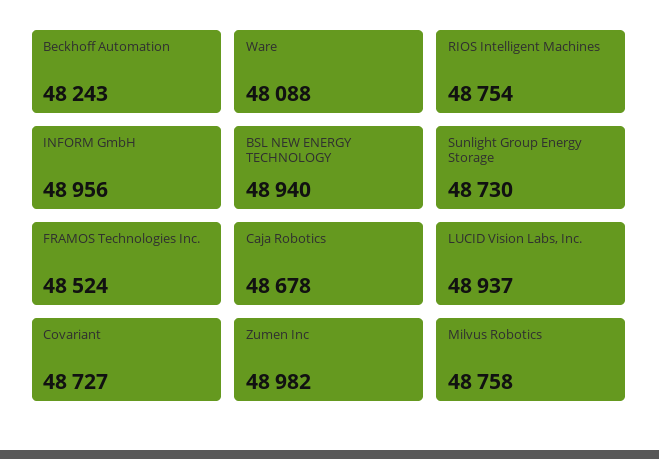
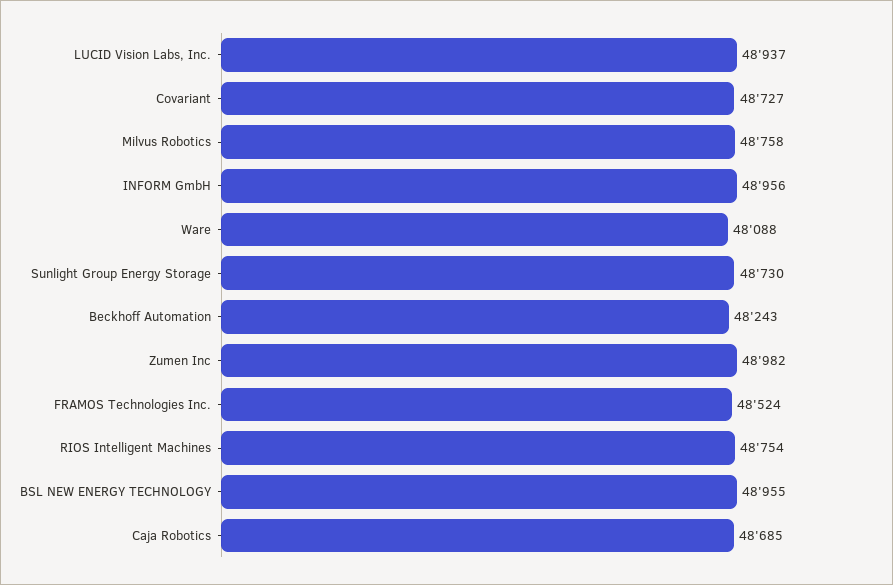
  {
    "Beckhoff Automation": 48243,
    "Ware": 48088,
    "RIOS Intelligent Machines": 48754,
    "INFORM GmbH": 48956,
-   "BSL NEW ENERGY TECHNOLOGY": 48940,
+   "BSL NEW ENERGY TECHNOLOGY": 48955,
    "Sunlight Group Energy Storage": 48730,
    "FRAMOS Technologies Inc.": 48524,
-   "Caja Robotics": 48678,
+   "Caja Robotics": 48685,
    "LUCID Vision Labs, Inc.": 48937,
    "Covariant": 48727,
    "Zumen Inc": 48982,
    "Milvus Robotics": 48758
  }

